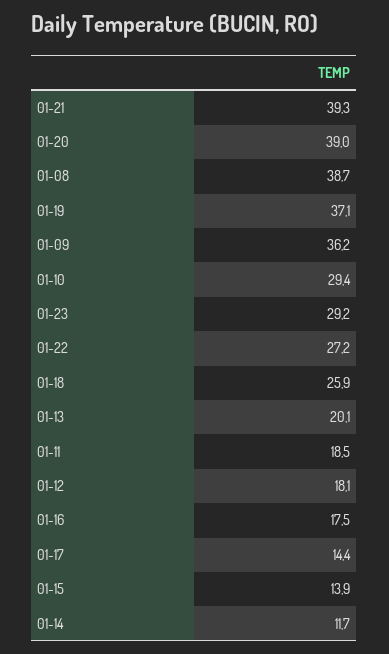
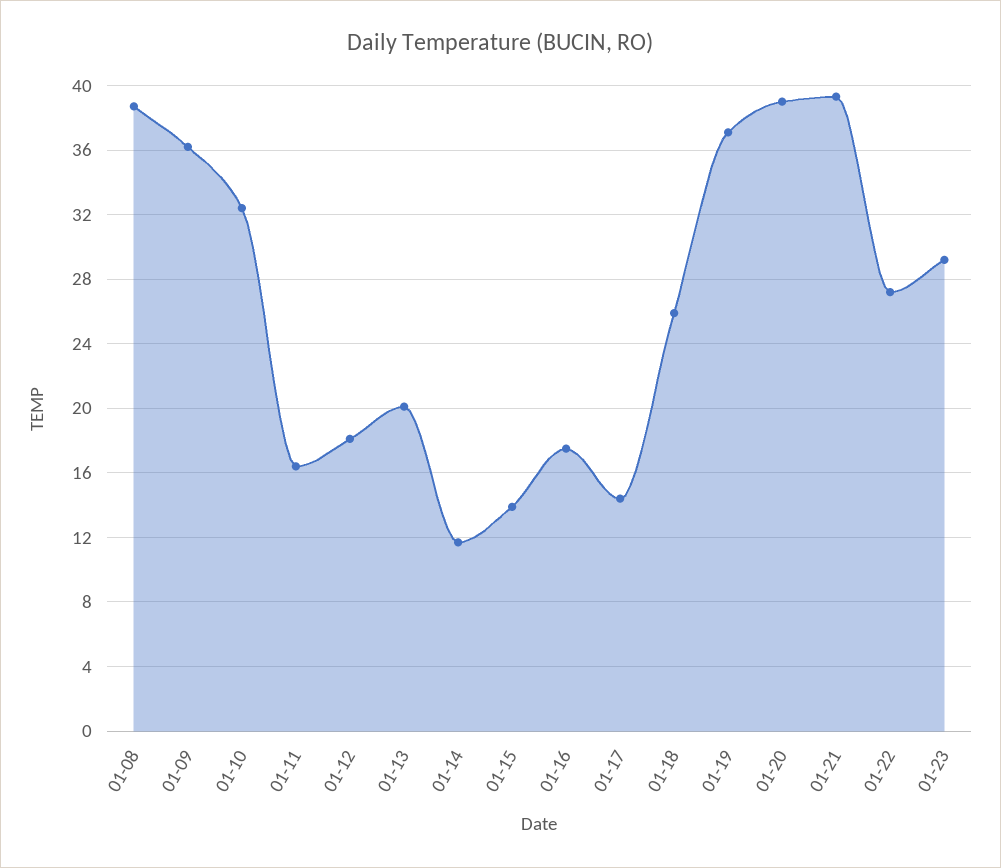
  {
    "01-21": 39.3,
    "01-20": 39,
    "01-08": 38.7,
    "01-19": 37.1,
    "01-09": 36.2,
-   "01-10": 29.4,
+   "01-10": 32.5,
    "01-23": 29.2,
    "01-22": 27.2,
    "01-18": 25.9,
    "01-13": 20.1,
-   "01-11": 18.5,
+   "01-11": 16.5,
    "01-12": 18.1,
    "01-16": 17.5,
    "01-17": 14.4,
    "01-15": 13.9,
    "01-14": 11.7
  }

